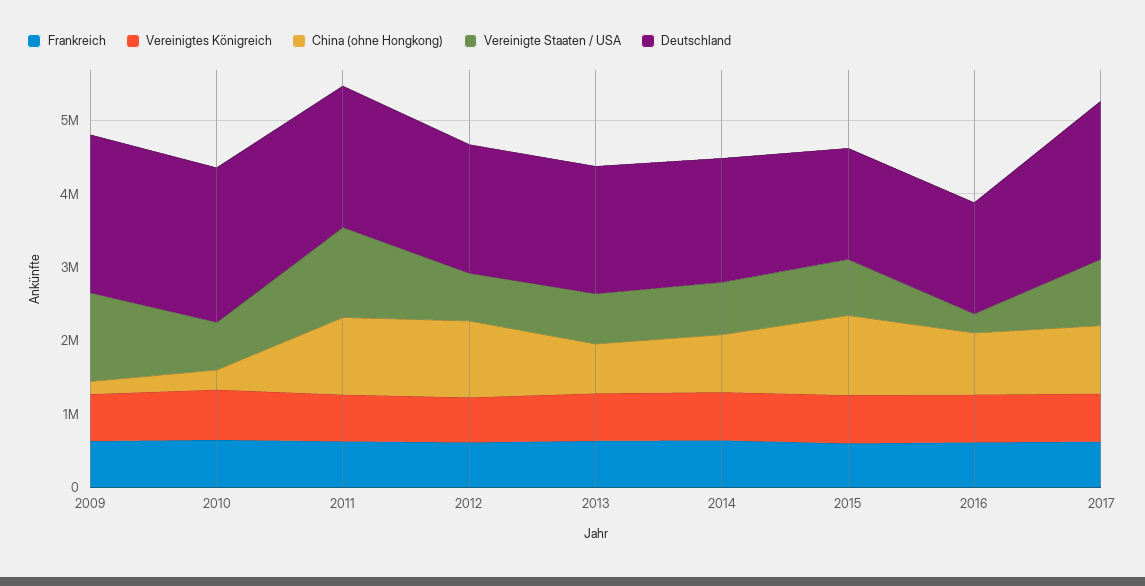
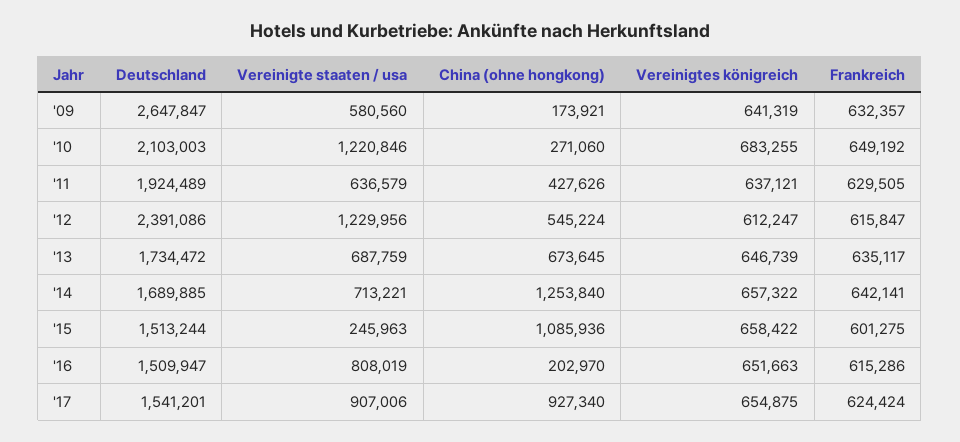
  {
    "Frankreich": {
      "2009": 632357,
      "2010": 649192,
      "2011": 629505,
      "2012": 615847,
      "2013": 635117,
      "2014": 642141,
      "2015": 601275,
      "2016": 615286,
      "2017": 624424
    },
    "Vereinigtes Königreich": {
      "2009": 641319,
      "2010": 683255,
      "2011": 637121,
      "2012": 612247,
      "2013": 646739,
      "2014": 657322,
      "2015": 658422,
      "2016": 651663,
      "2017": 654875
    },
    "China (ohne Hongkong)": {
      "2009": 173921,
      "2010": 271060,
-     "2011": 1000000,
+     "2011": 427626,
-     "2012": 1000000,
+     "2012": 545224,
      "2013": 673645,
-     "2014": 800000,
+     "2014": 1253840,
      "2015": 1085936,
-     "2016": 800000,
+     "2016": 202970,
      "2017": 927340
    },
    "Vereinigte Staaten / USA": {
-     "2009": 1200000,
+     "2009": 580560,
-     "2010": 600000,
+     "2010": 1220846,
-     "2011": 1200000,
+     "2011": 636579,
-     "2012": 600000,
+     "2012": 1229956,
      "2013": 687759,
      "2014": 713221,
-     "2015": 800000,
+     "2015": 245963,
-     "2016": 200000,
+     "2016": 808019,
      "2017": 907006
    },
    "Deutschland": {
-     "2009": 2200000,
+     "2009": 2647847,
      "2010": 2103003,
      "2011": 1924489,
-     "2012": 1800000,
+     "2012": 2391086,
      "2013": 1734472,
      "2014": 1689885,
      "2015": 1513244,
      "2016": 1509947,
-     "2017": 2200000
+     "2017": 1541201
    }
  }

